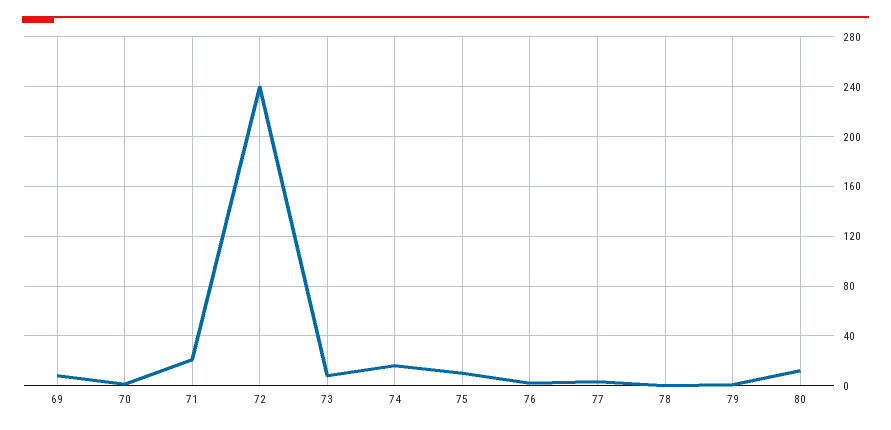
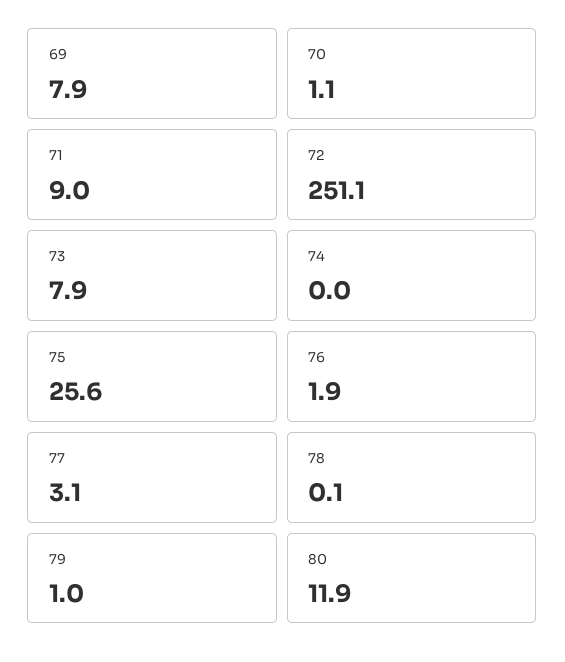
  {
    "69": 7.9,
    "70": 1.1,
-   "71": 20,
+   "71": 9,
-   "72": 240,
+   "72": 251.1,
    "73": 7.9,
-   "74": 15,
+   "74": 0,
-   "75": 10,
+   "75": 25.6,
    "76": 1.9,
    "77": 3.1,
    "78": 0.1,
    "79": 1,
    "80": 11.9
  }

